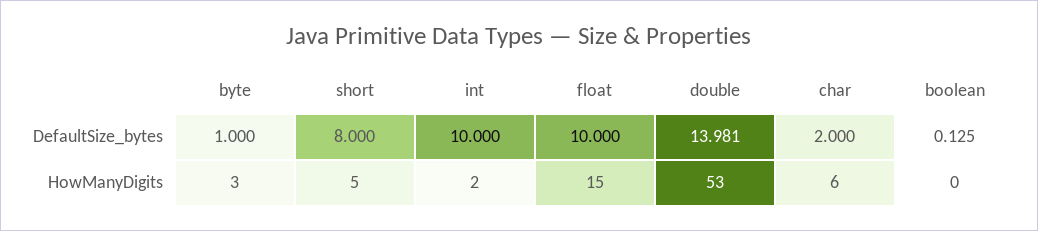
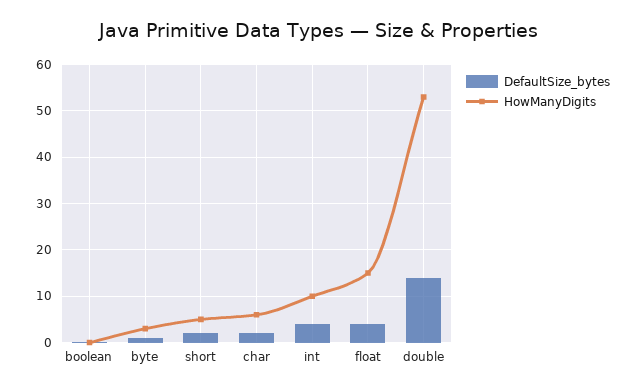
  {
    "DefaultSize_bytes": {
      "byte": 1,
-     "short": 8,
+     "short": 2,
-     "int": 10,
+     "int": 4,
-     "float": 10,
+     "float": 4,
      "double": 13.981,
      "char": 2,
      "boolean": 0.125
    },
    "HowManyDigits": {
      "byte": 3,
      "short": 5,
-     "int": 2,
+     "int": 10,
      "float": 15,
      "double": 53,
      "char": 6,
      "boolean": 0
    }
  }

